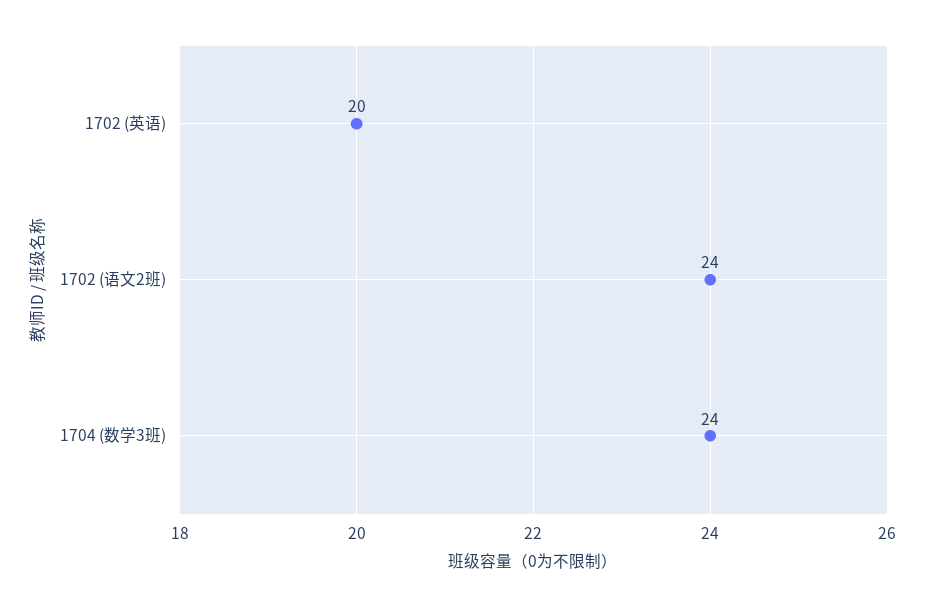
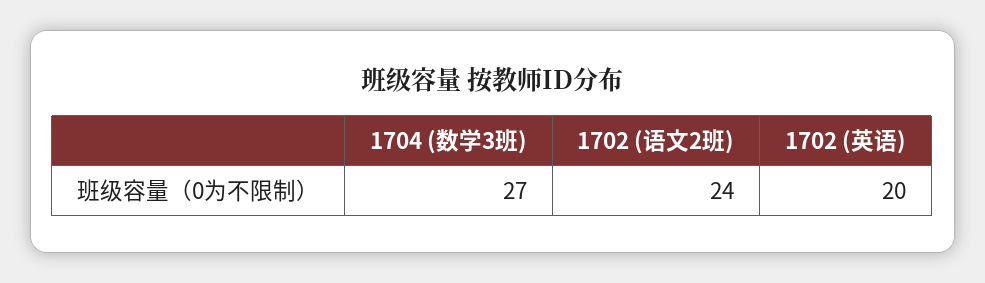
  {
    "1702 (英语)": 20,
    "1702 (语文2班)": 24,
-   "1704 (数学3班)": 24
+   "1704 (数学3班)": 27
  }

